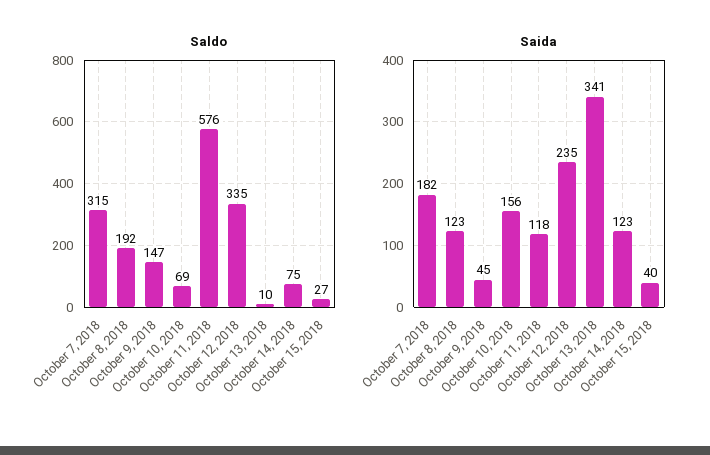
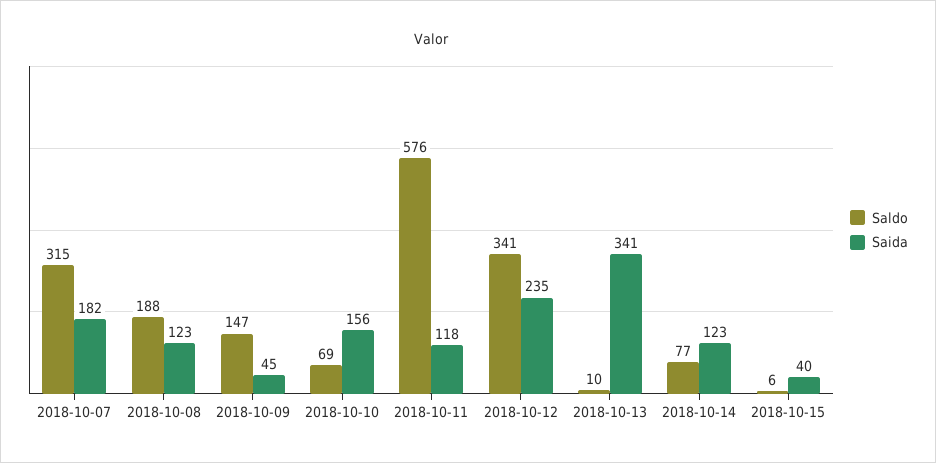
  {
    "Saldo": {
      "October 7, 2018": 315,
-     "October 8, 2018": 192,
+     "October 8, 2018": 188,
      "October 9, 2018": 147,
      "October 10, 2018": 69,
      "October 11, 2018": 576,
-     "October 12, 2018": 335,
+     "October 12, 2018": 341,
      "October 13, 2018": 10,
-     "October 14, 2018": 75,
+     "October 14, 2018": 77,
-     "October 15, 2018": 27
+     "October 15, 2018": 6
    },
    "Saida": {
      "October 7, 2018": 182,
      "October 8, 2018": 123,
      "October 9, 2018": 45,
      "October 10, 2018": 156,
      "October 11, 2018": 118,
      "October 12, 2018": 235,
      "October 13, 2018": 341,
      "October 14, 2018": 123,
      "October 15, 2018": 40
    }
  }

